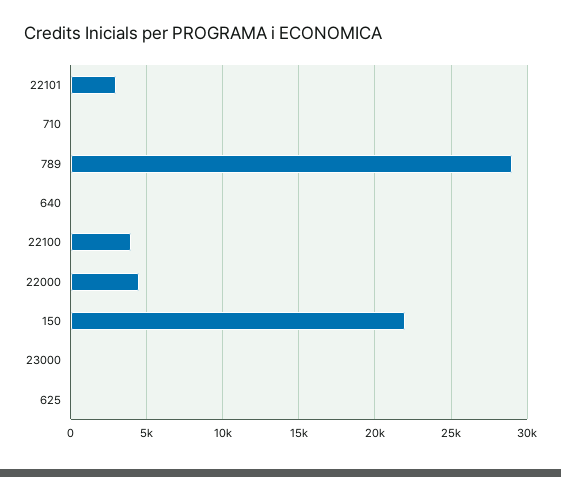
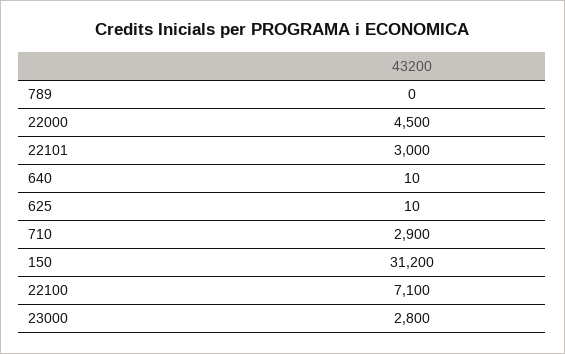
  {
    "22101": 3000,
-   "710": 0,
+   "710": 2900,
-   "789": 29000,
+   "789": 0,
    "640": 10,
-   "22100": 4000,
+   "22100": 7100,
    "22000": 4500,
-   "150": 22000,
+   "150": 31200,
-   "23000": 0,
+   "23000": 2800,
    "625": 10
  }

